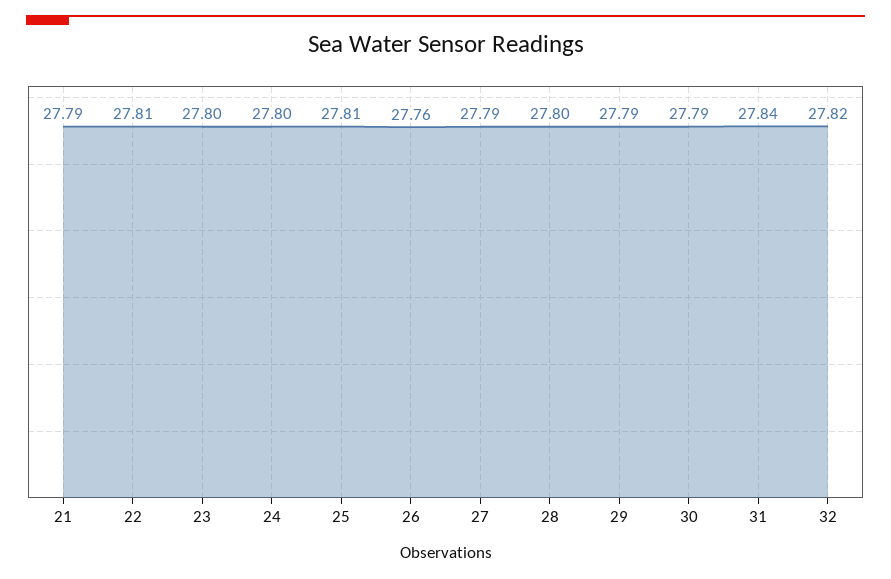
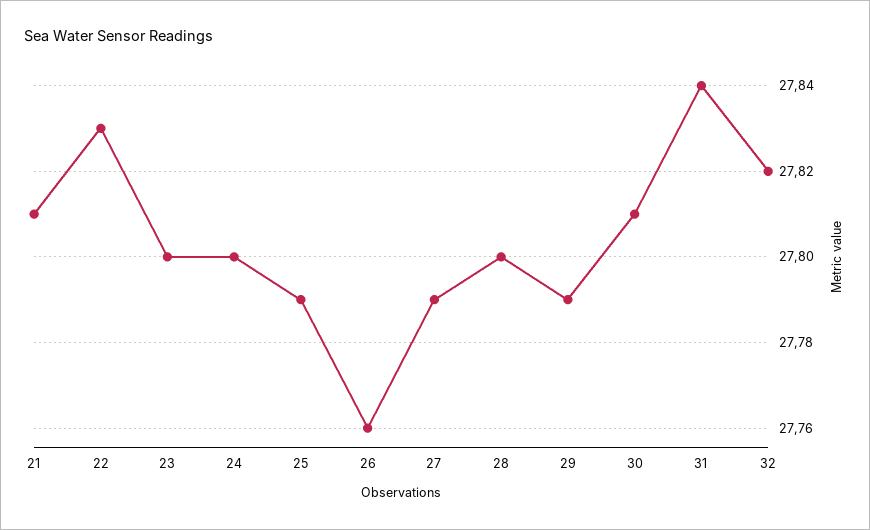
  {
-   "21": 27.79,
+   "21": 27.81,
-   "22": 27.81,
+   "22": 27.83,
    "23": 27.8,
    "24": 27.8,
-   "25": 27.81,
+   "25": 27.79,
    "26": 27.76,
    "27": 27.79,
    "28": 27.8,
    "29": 27.79,
-   "30": 27.79,
+   "30": 27.81,
    "31": 27.84,
    "32": 27.82
  }

